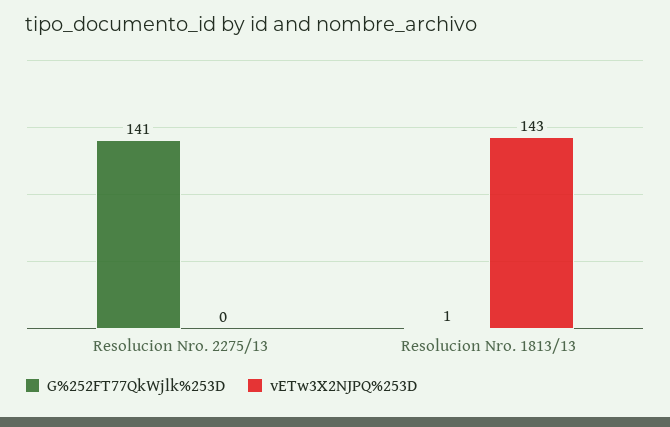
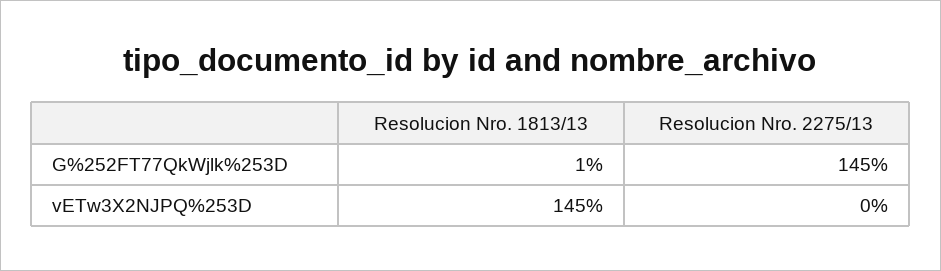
  {
    "G%252FT77QkWjlk%253D": {
-     "Resolucion Nro. 2275/13": 141,
+     "Resolucion Nro. 2275/13": 145,
      "Resolucion Nro. 1813/13": 1
    },
    "vETw3X2NJPQ%253D": {
      "Resolucion Nro. 2275/13": 0,
-     "Resolucion Nro. 1813/13": 143
+     "Resolucion Nro. 1813/13": 145
    }
  }

